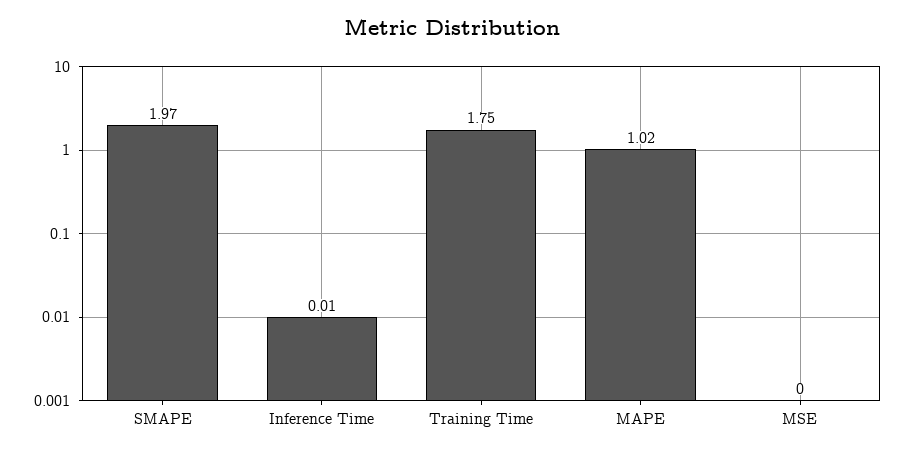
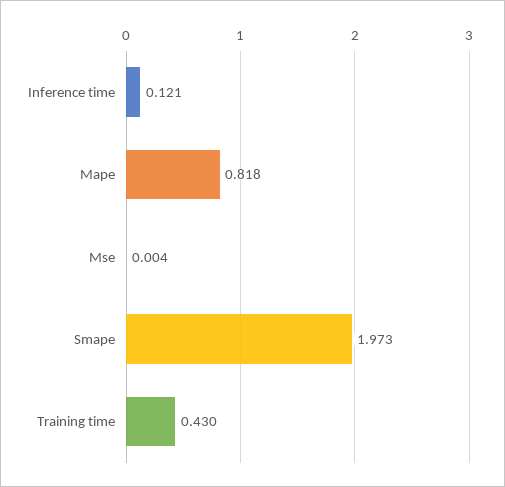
  {
    "SMAPE": 1.973,
-   "Inference Time": 0.01,
+   "Inference Time": 0.121,
-   "Training Time": 1.75,
+   "Training Time": 0.43,
-   "MAPE": 1.02,
+   "MAPE": 0.818,
    "MSE": 0.004
  }

